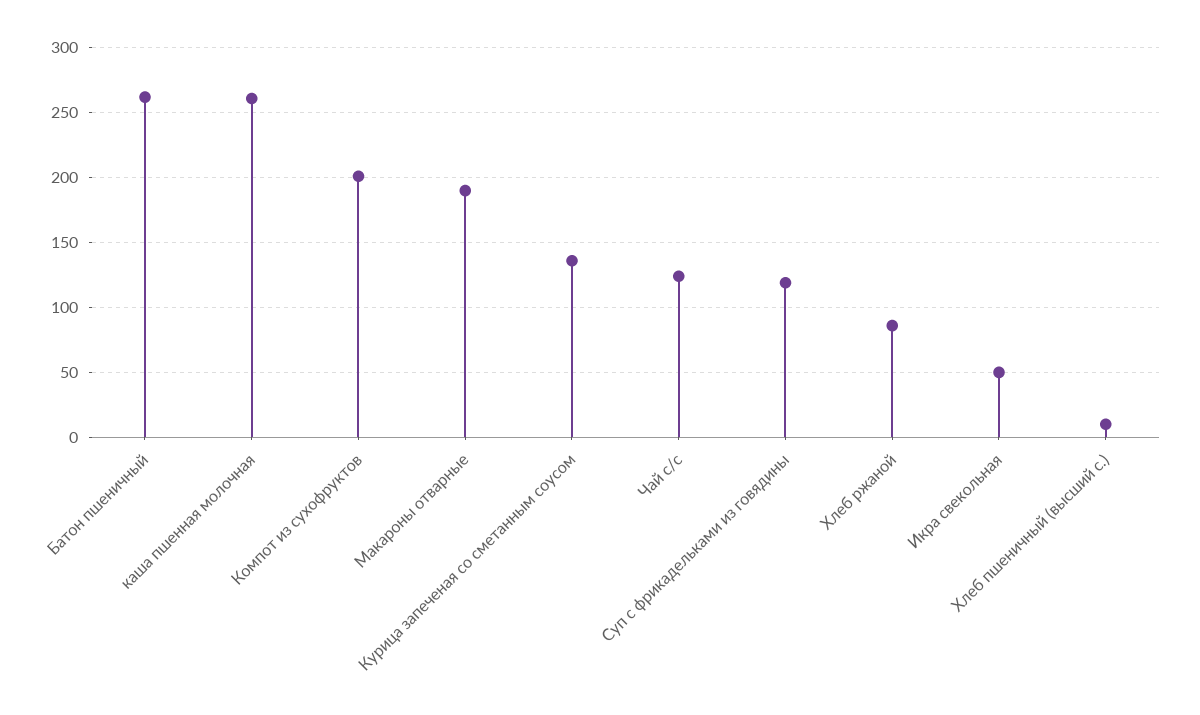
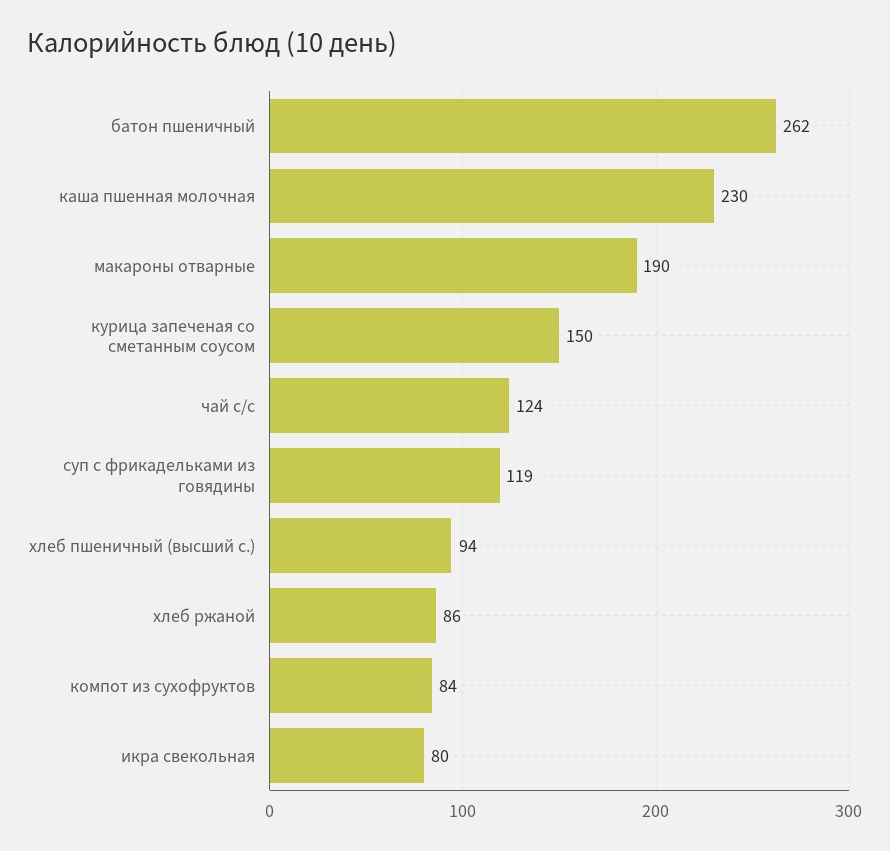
  {
    "Батон пшеничный": 262,
-   "каша пшенная молочная": 260,
+   "каша пшенная молочная": 230,
-   "Компот из сухофруктов": 200,
+   "Компот из сухофруктов": 84,
    "Макароны отварные": 190,
-   "Курица запеченая со сметанным соусом": 135,
+   "Курица запеченая со сметанным соусом": 150,
    "Чай с/с": 124,
    "Суп с фрикадельками из говядины": 119,
    "Хлеб ржаной": 86,
-   "Икра свекольная": 50,
+   "Икра свекольная": 80,
-   "Хлеб пшеничный (высший с.)": 10
+   "Хлеб пшеничный (высший с.)": 94
  }

